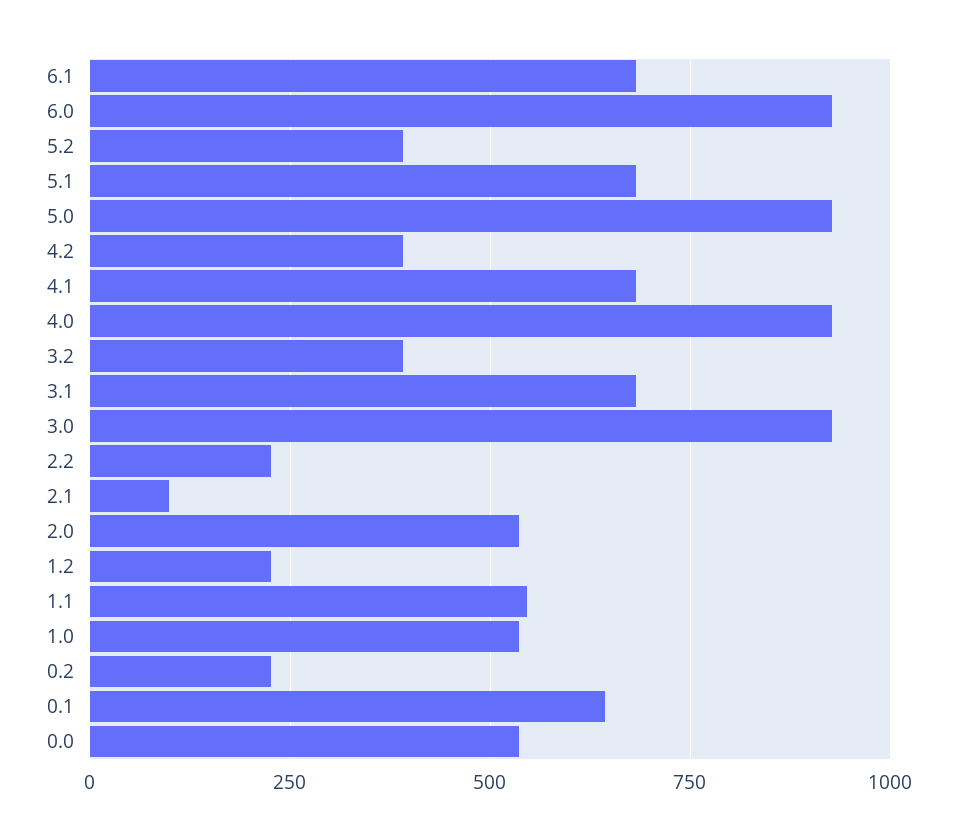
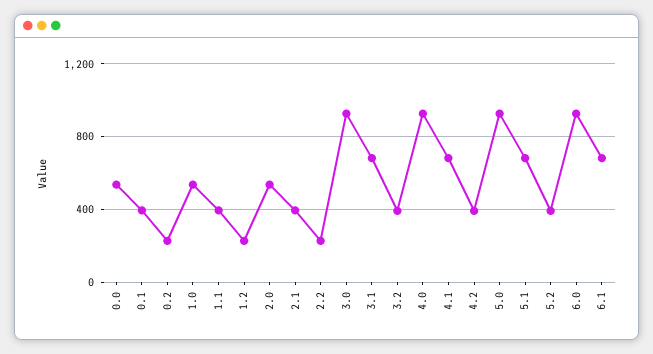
  {
    "6.1": 675,
    "6.0": 925,
    "5.2": 400,
    "5.1": 675,
    "5.0": 925,
    "4.2": 400,
    "4.1": 675,
    "4.0": 925,
    "3.2": 400,
    "3.1": 675,
    "3.0": 925,
    "2.2": 225,
-   "2.1": 100,
+   "2.1": 400,
    "2.0": 525,
    "1.2": 225,
-   "1.1": 550,
+   "1.1": 400,
    "1.0": 525,
    "0.2": 225,
-   "0.1": 650,
+   "0.1": 400,
    "0.0": 525
  }

